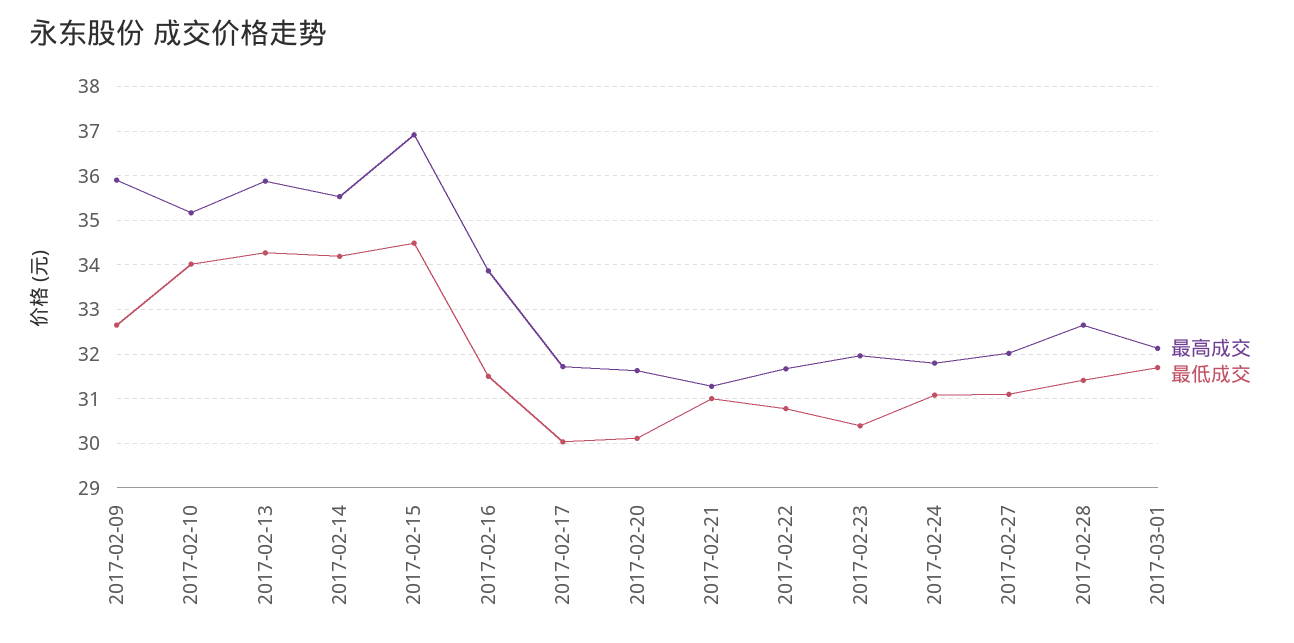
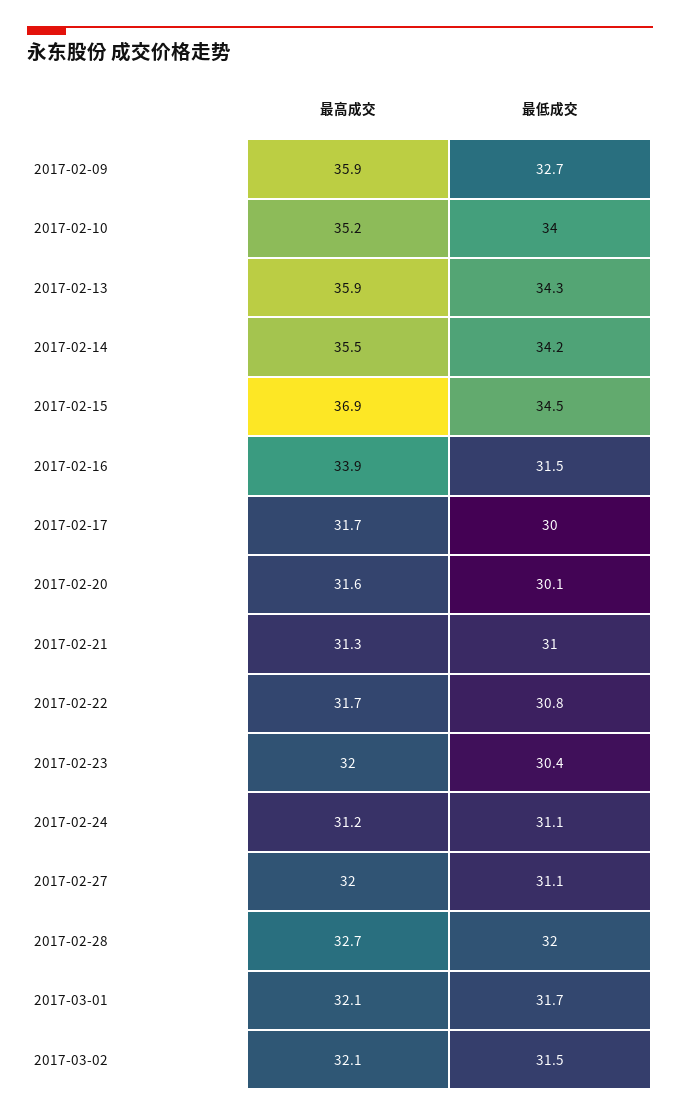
  {
    "最高成交": {
      "2017-02-09": 35.9,
      "2017-02-10": 35.2,
      "2017-02-13": 35.9,
      "2017-02-14": 35.5,
      "2017-02-15": 36.9,
      "2017-02-16": 33.9,
      "2017-02-17": 31.7,
      "2017-02-20": 31.6,
      "2017-02-21": 31.3,
      "2017-02-22": 31.7,
      "2017-02-23": 32,
-     "2017-02-24": 31.8,
+     "2017-02-24": 31.2,
      "2017-02-27": 32,
      "2017-02-28": 32.7,
-     "2017-03-01": 32.1
+     "2017-03-01": 32.1,
+     "2017-03-02": 32.1
    },
    "最低成交": {
      "2017-02-09": 32.7,
      "2017-02-10": 34,
      "2017-02-13": 34.3,
      "2017-02-14": 34.2,
      "2017-02-15": 34.5,
      "2017-02-16": 31.5,
      "2017-02-17": 30,
      "2017-02-20": 30.1,
      "2017-02-21": 31,
      "2017-02-22": 30.8,
      "2017-02-23": 30.4,
      "2017-02-24": 31.1,
      "2017-02-27": 31.1,
-     "2017-02-28": 31.4,
+     "2017-02-28": 32,
-     "2017-03-01": 31.7
+     "2017-03-01": 31.7,
+     "2017-03-02": 31.5
    }
  }

